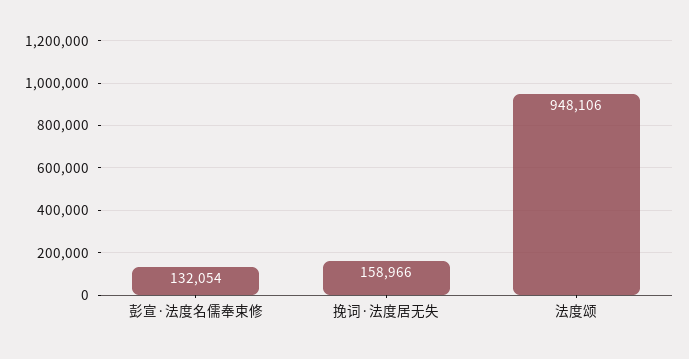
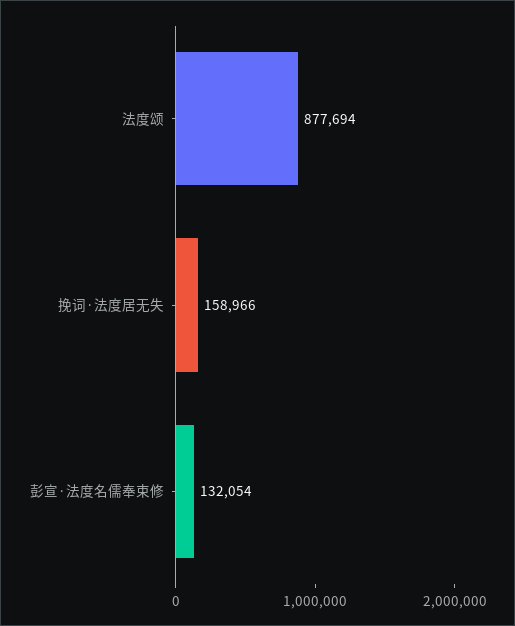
  {
    "彭宣·法度名儒奉束修": 132054,
    "挽词·法度居无失": 158966,
-   "法度颂": 948106
+   "法度颂": 877694
  }

